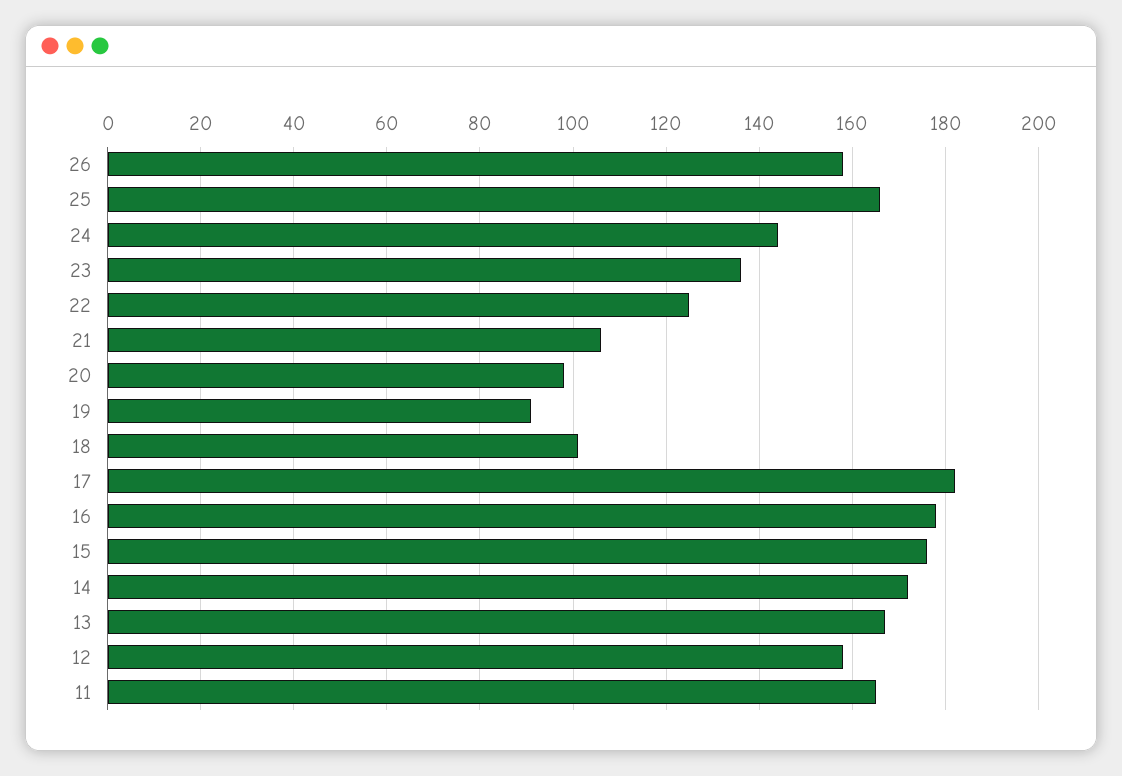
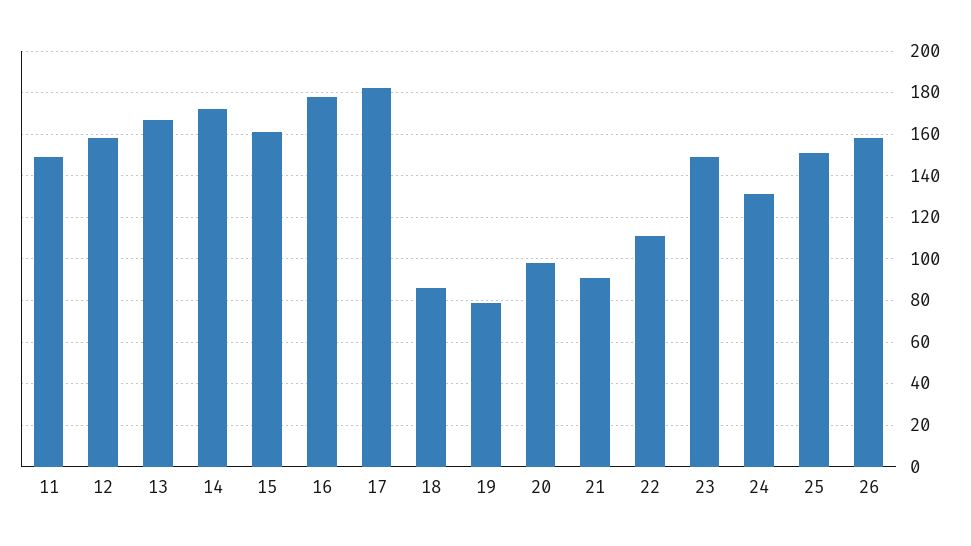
  {
    "26": 160,
-   "25": 165,
+   "25": 150,
-   "24": 145,
+   "24": 130,
-   "23": 135,
+   "23": 150,
-   "22": 125,
+   "22": 110,
-   "21": 105,
+   "21": 90,
    "20": 100,
-   "19": 90,
+   "19": 80,
-   "18": 100,
+   "18": 85,
    "17": 180,
    "16": 180,
-   "15": 175,
+   "15": 160,
    "14": 170,
    "13": 165,
    "12": 160,
-   "11": 165
+   "11": 150
  }

